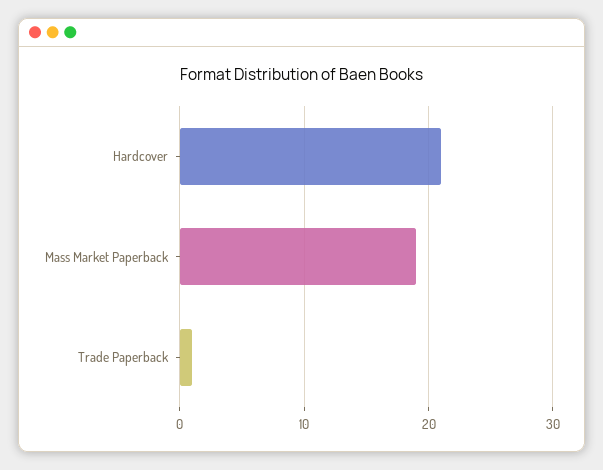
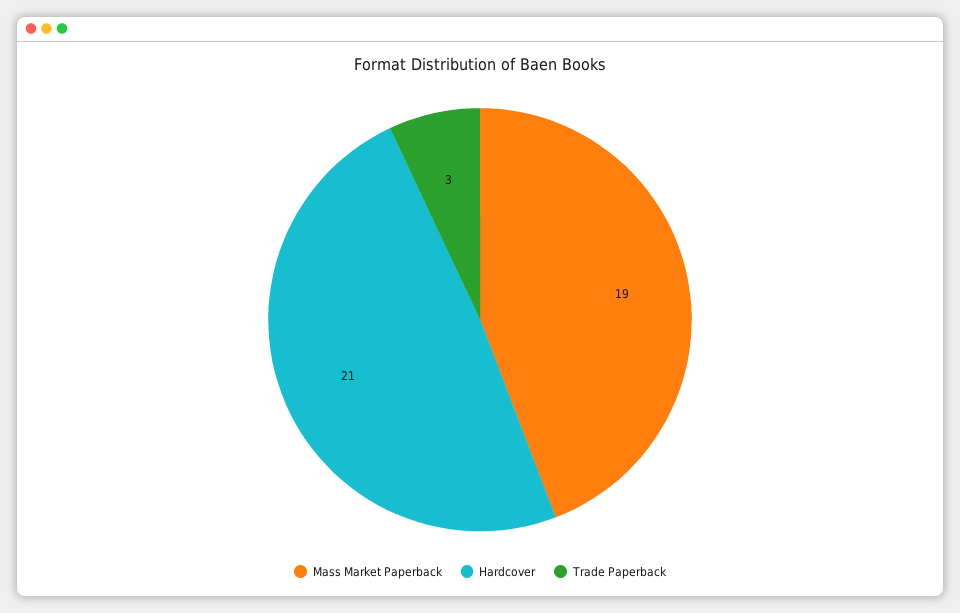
  {
    "Hardcover": 21,
    "Mass Market Paperback": 19,
-   "Trade Paperback": 1
+   "Trade Paperback": 3
  }

